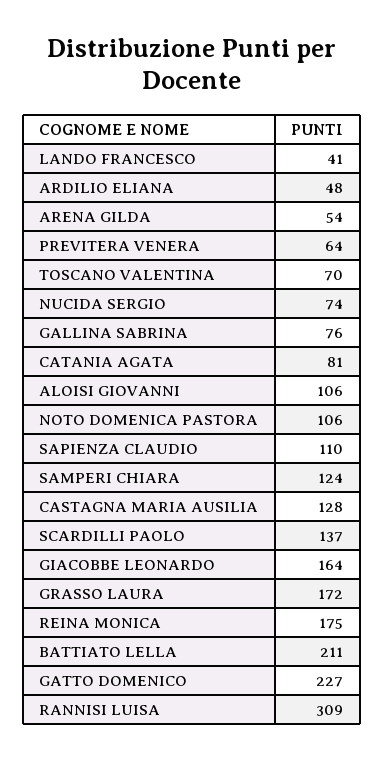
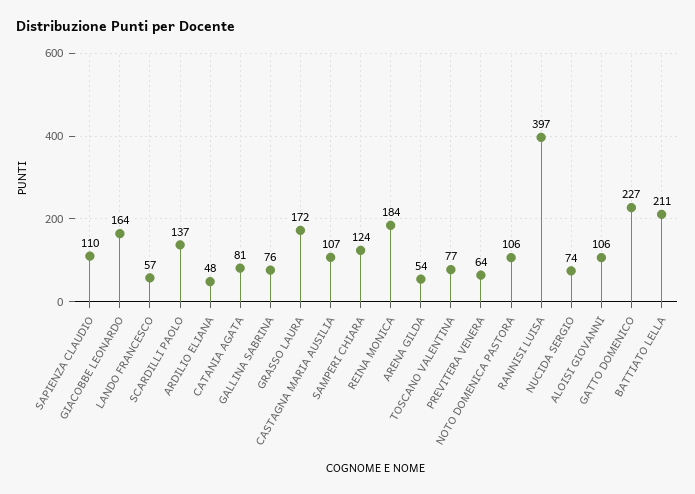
  {
-   "LANDO FRANCESCO": 41,
+   "LANDO FRANCESCO": 57,
    "ARDILIO ELIANA": 48,
    "ARENA GILDA": 54,
    "PREVITERA VENERA": 64,
-   "TOSCANO VALENTINA": 70,
+   "TOSCANO VALENTINA": 77,
    "NUCIDA SERGIO": 74,
    "GALLINA SABRINA": 76,
    "CATANIA AGATA": 81,
    "ALOISI GIOVANNI": 106,
    "NOTO DOMENICA PASTORA": 106,
    "SAPIENZA CLAUDIO": 110,
    "SAMPERI CHIARA": 124,
-   "CASTAGNA MARIA AUSILIA": 128,
+   "CASTAGNA MARIA AUSILIA": 107,
    "SCARDILLI PAOLO": 137,
    "GIACOBBE LEONARDO": 164,
    "GRASSO LAURA": 172,
-   "REINA MONICA": 175,
+   "REINA MONICA": 184,
    "BATTIATO LELLA": 211,
    "GATTO DOMENICO": 227,
-   "RANNISI LUISA": 309
+   "RANNISI LUISA": 397
  }

